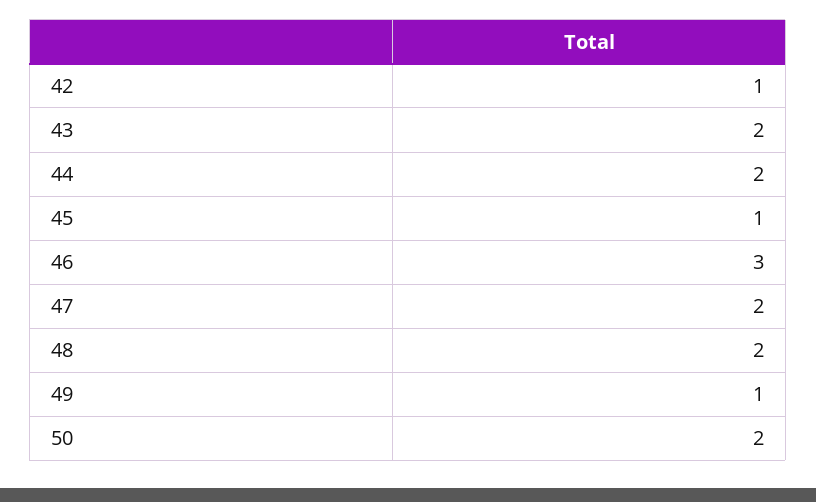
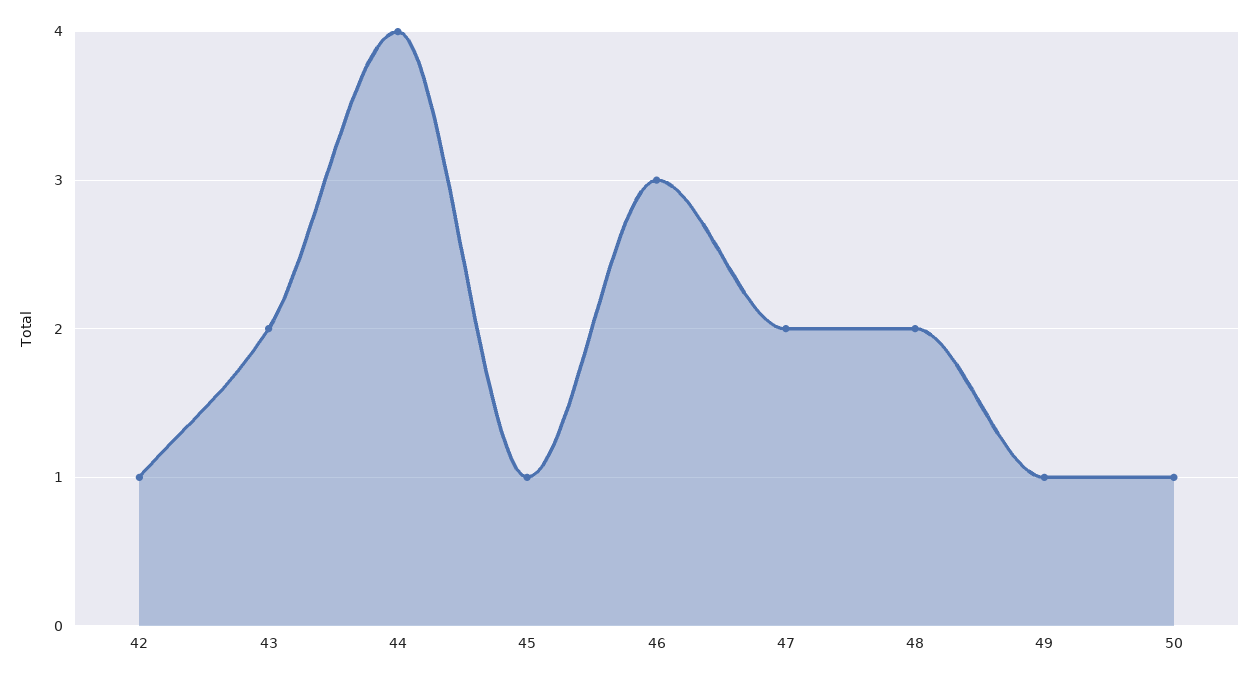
  {
    "42": 1,
    "43": 2,
-   "44": 2,
+   "44": 4,
    "45": 1,
    "46": 3,
    "47": 2,
    "48": 2,
    "49": 1,
-   "50": 2
+   "50": 1
  }

